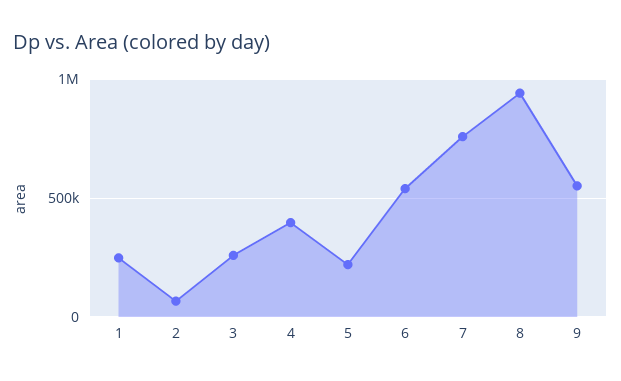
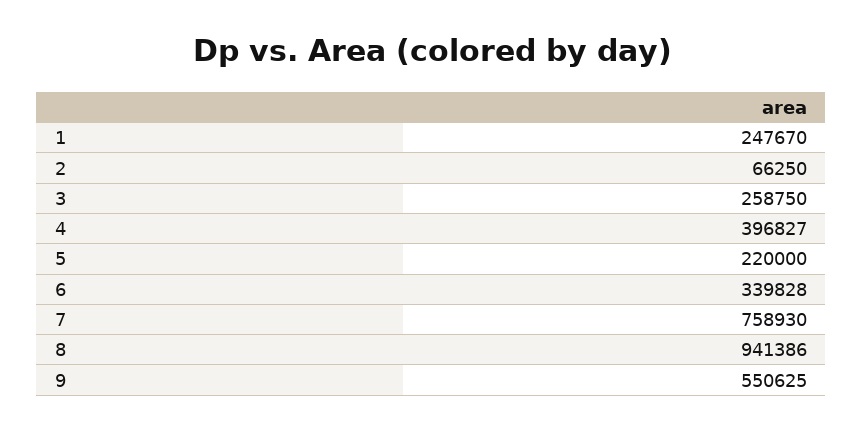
  {
    "1": 247670,
    "2": 66250,
    "3": 258750,
    "4": 396827,
    "5": 220000,
-   "6": 550000,
+   "6": 339828,
    "7": 758930,
    "8": 941386,
    "9": 550625
  }

